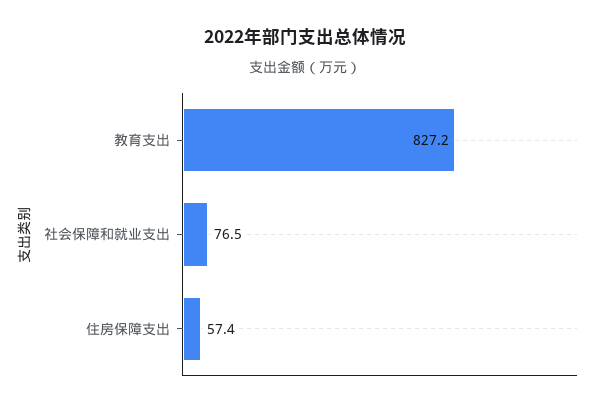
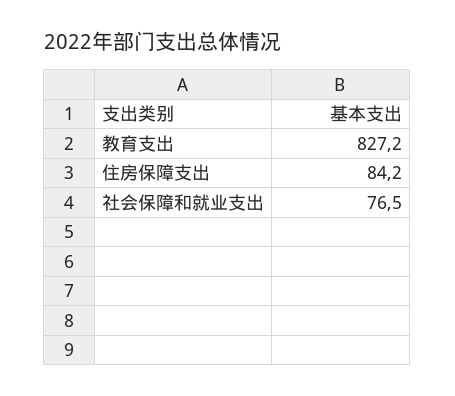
  {
    "教育支出": 827.2,
    "社会保障和就业支出": 76.5,
-   "住房保障支出": 57.4
+   "住房保障支出": 84.2
  }

